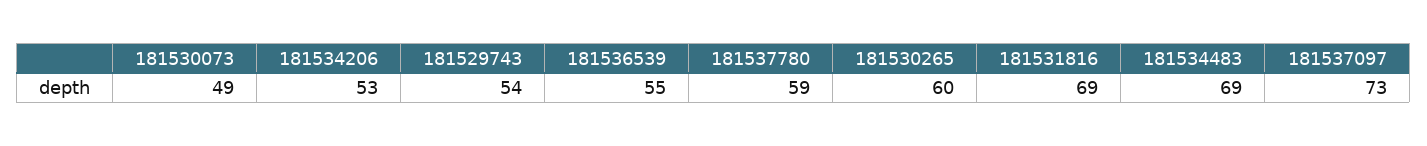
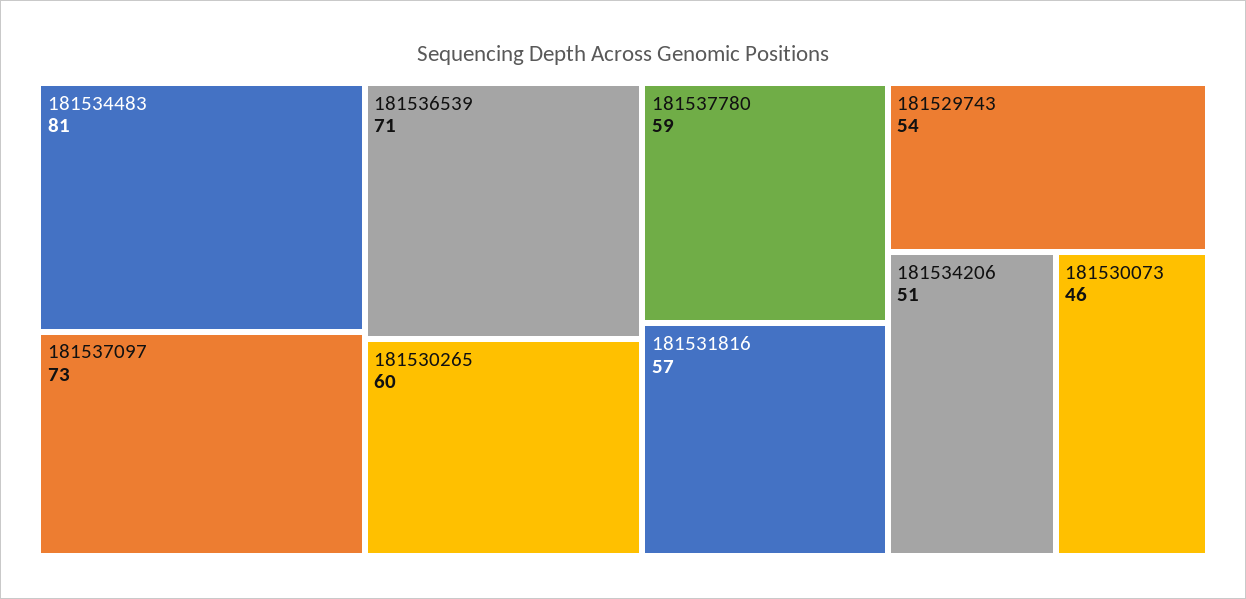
  {
-   "181530073": 49,
+   "181530073": 46,
-   "181534206": 53,
+   "181534206": 51,
    "181529743": 54,
-   "181536539": 55,
+   "181536539": 71,
    "181537780": 59,
    "181530265": 60,
-   "181531816": 69,
+   "181531816": 57,
-   "181534483": 69,
+   "181534483": 81,
    "181537097": 73
  }

